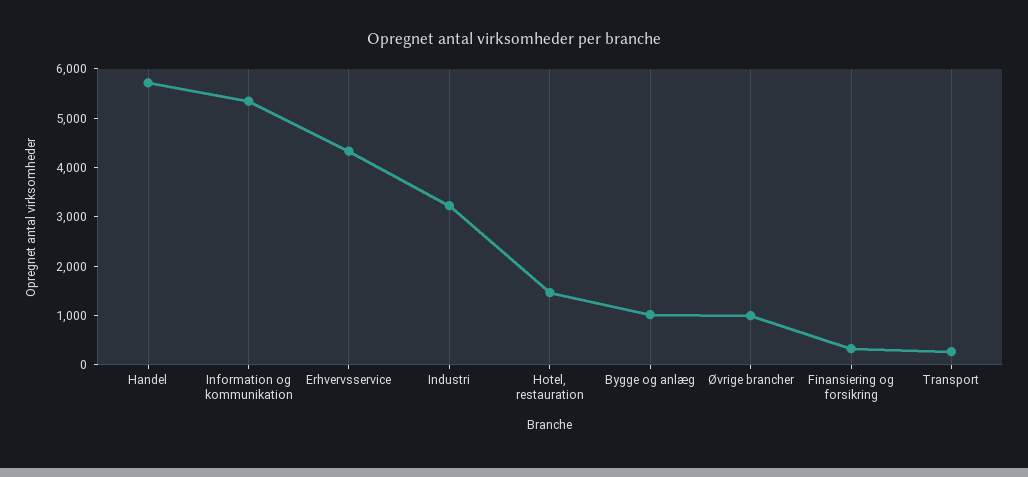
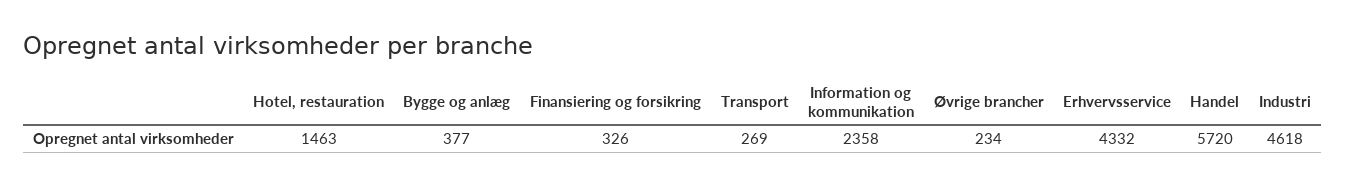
  {
    "Handel": 5720,
-   "Information og kommunikation": 5400,
+   "Information og kommunikation": 2358,
    "Erhvervsservice": 4332,
-   "Industri": 3200,
+   "Industri": 4618,
    "Hotel, restauration": 1463,
-   "Bygge og anlæg": 1000,
+   "Bygge og anlæg": 377,
-   "Øvrige brancher": 1000,
+   "Øvrige brancher": 234,
    "Finansiering og forsikring": 326,
    "Transport": 269
  }

